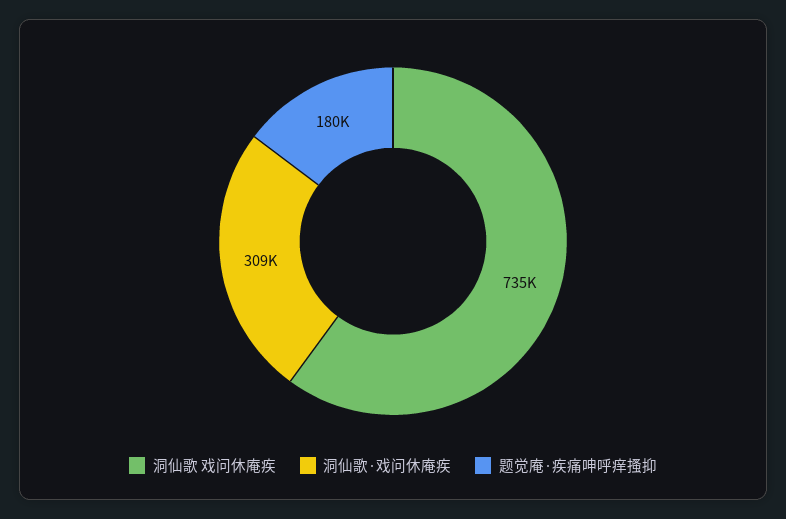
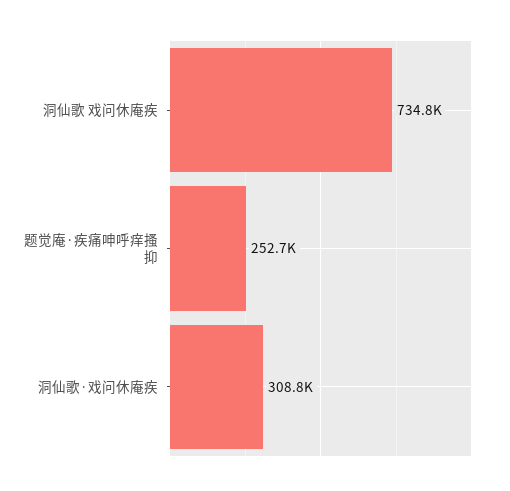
  {
    "洞仙歌 戏问休庵疾": 734800,
    "洞仙歌·戏问休庵疾": 308800,
-   "题觉庵·疾痛呻呼痒搔抑": 180000
+   "题觉庵·疾痛呻呼痒搔抑": 252700
  }

